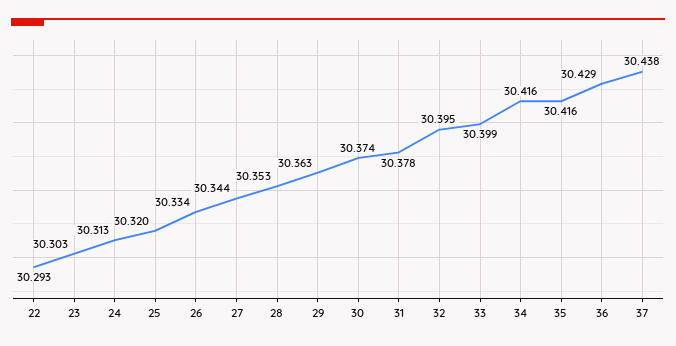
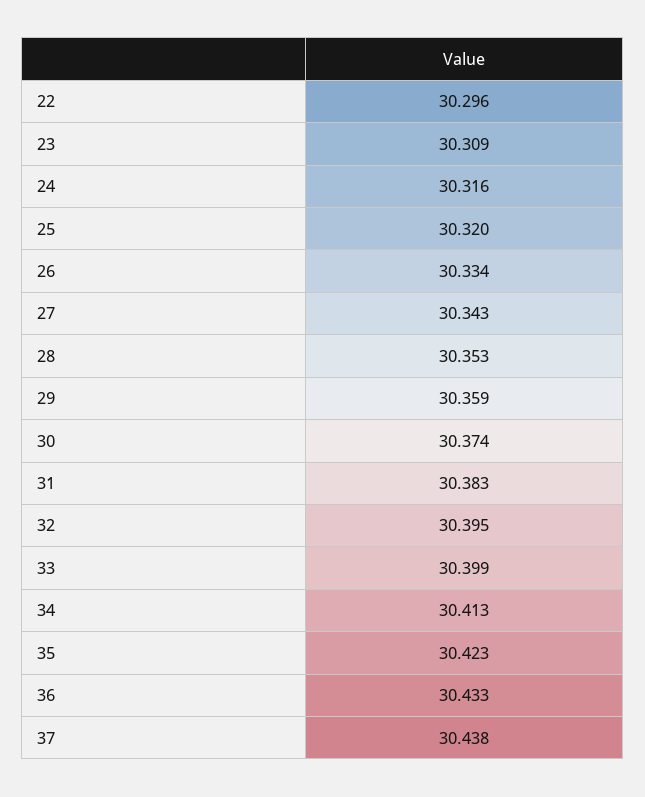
  {
-   "22": 30.293,
+   "22": 30.296,
-   "23": 30.303,
+   "23": 30.309,
-   "24": 30.313,
+   "24": 30.316,
    "25": 30.32,
    "26": 30.334,
-   "27": 30.344,
+   "27": 30.343,
    "28": 30.353,
-   "29": 30.363,
+   "29": 30.359,
    "30": 30.374,
-   "31": 30.378,
+   "31": 30.383,
    "32": 30.395,
    "33": 30.399,
-   "34": 30.416,
+   "34": 30.413,
-   "35": 30.416,
+   "35": 30.423,
-   "36": 30.429,
+   "36": 30.433,
    "37": 30.438
  }

